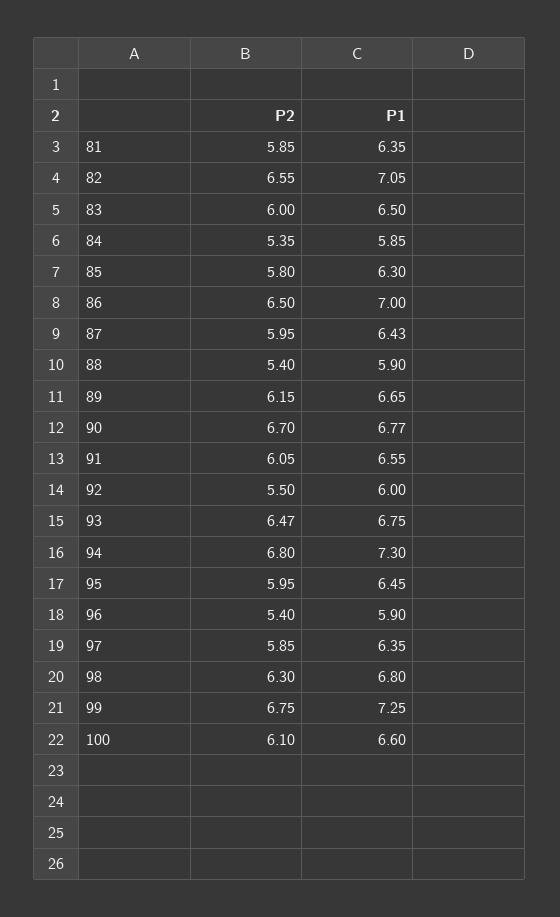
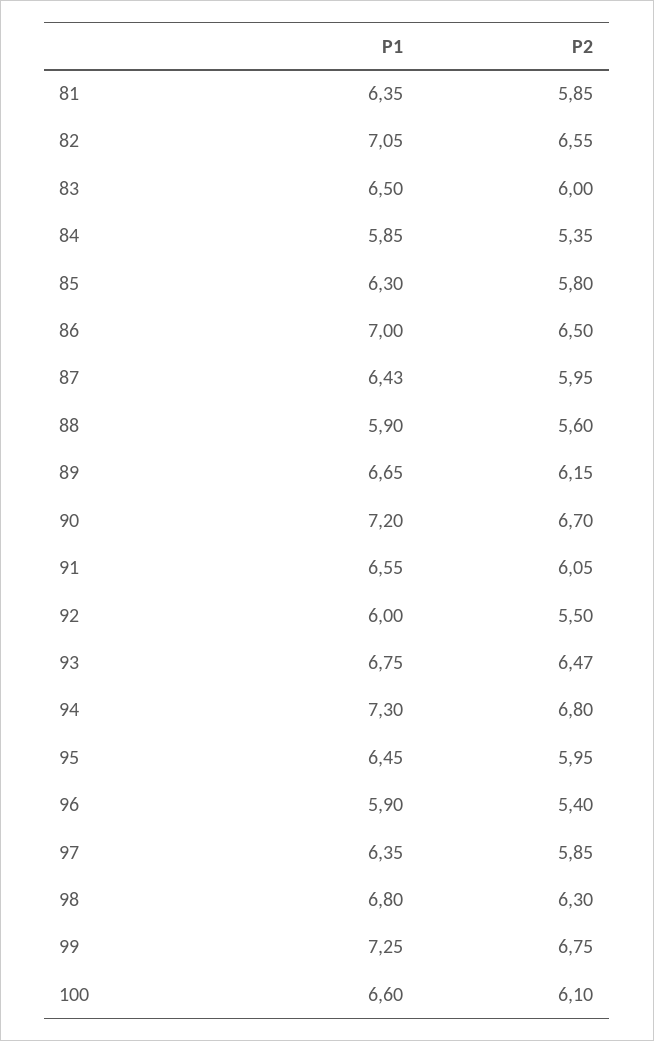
  {
    "P2": {
      "81": 5.85,
      "82": 6.55,
      "83": 6,
      "84": 5.35,
      "85": 5.8,
      "86": 6.5,
      "87": 5.95,
-     "88": 5.4,
+     "88": 5.6,
      "89": 6.15,
      "90": 6.7,
      "91": 6.05,
      "92": 5.5,
      "93": 6.47,
      "94": 6.8,
      "95": 5.95,
      "96": 5.4,
      "97": 5.85,
      "98": 6.3,
      "99": 6.75,
      "100": 6.1
    },
    "P1": {
      "81": 6.35,
      "82": 7.05,
      "83": 6.5,
      "84": 5.85,
      "85": 6.3,
      "86": 7,
      "87": 6.43,
      "88": 5.9,
      "89": 6.65,
-     "90": 6.77,
+     "90": 7.2,
      "91": 6.55,
      "92": 6,
      "93": 6.75,
      "94": 7.3,
      "95": 6.45,
      "96": 5.9,
      "97": 6.35,
      "98": 6.8,
      "99": 7.25,
      "100": 6.6
    }
  }

